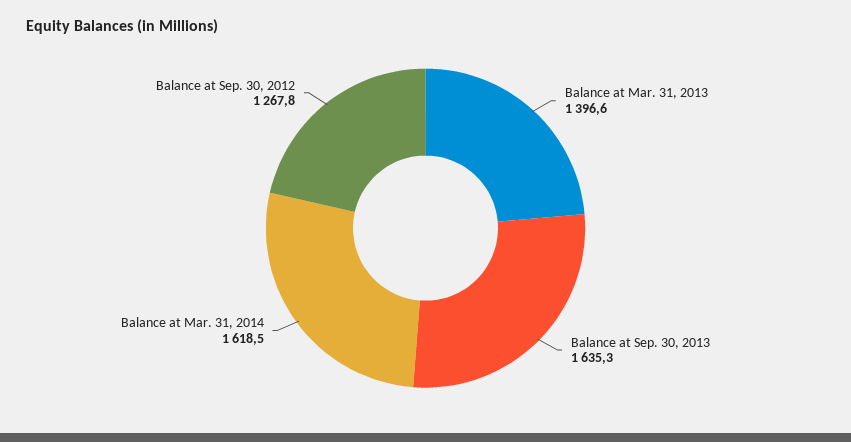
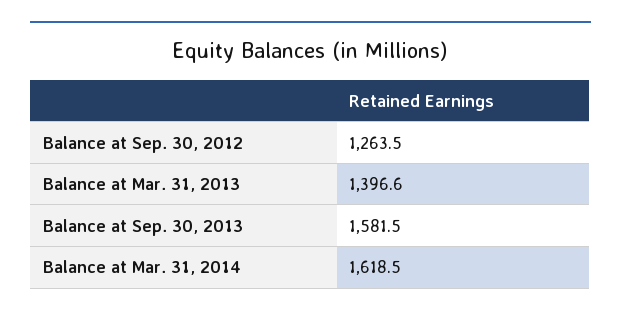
  {
    "Balance at Mar. 31, 2013": 1396.6,
-   "Balance at Sep. 30, 2013": 1635.3,
+   "Balance at Sep. 30, 2013": 1581.5,
    "Balance at Mar. 31, 2014": 1618.5,
-   "Balance at Sep. 30, 2012": 1267.8
+   "Balance at Sep. 30, 2012": 1263.5
  }

